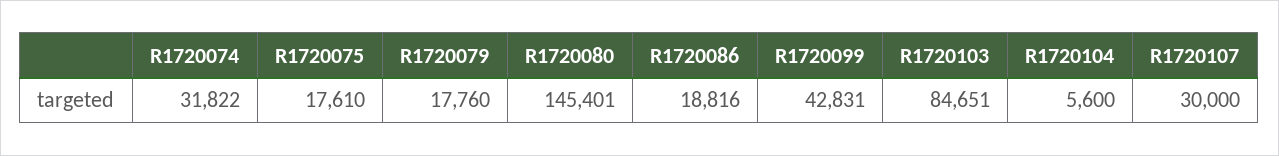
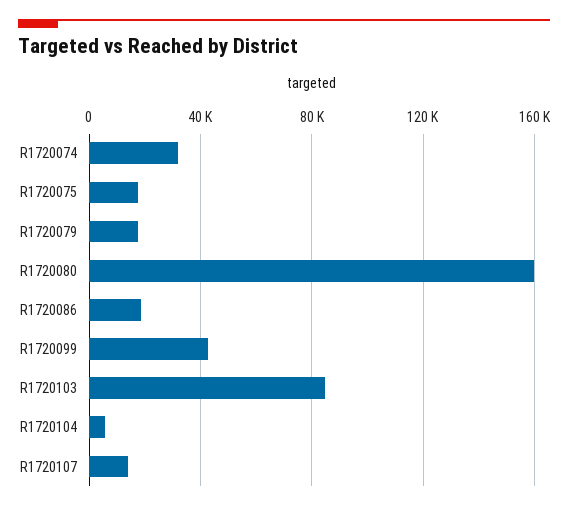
  {
    "R1720074": 31822,
    "R1720075": 17610,
    "R1720079": 17760,
-   "R1720080": 145401,
+   "R1720080": 160000,
    "R1720086": 18816,
    "R1720099": 42831,
    "R1720103": 84651,
    "R1720104": 5600,
-   "R1720107": 30000
+   "R1720107": 15000
  }

